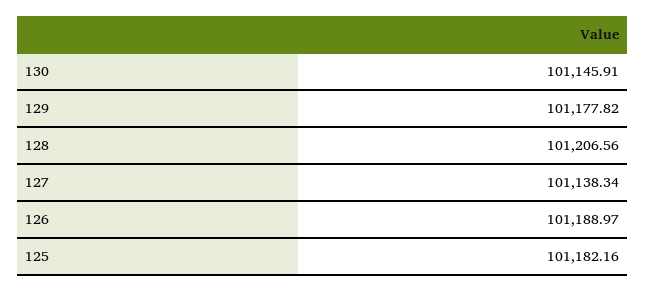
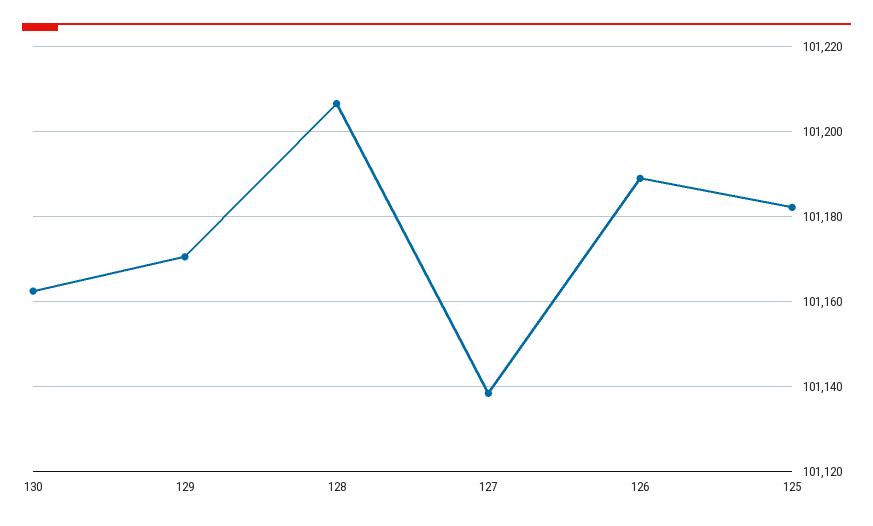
  {
-   "130": 101145.91,
+   "130": 101162,
-   "129": 101177.82,
+   "129": 101170,
    "128": 101206.56,
    "127": 101138.34,
    "126": 101188.97,
    "125": 101182.16
  }

